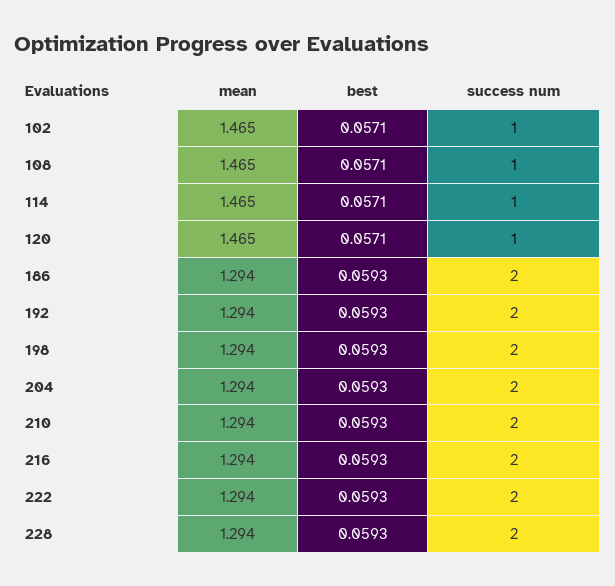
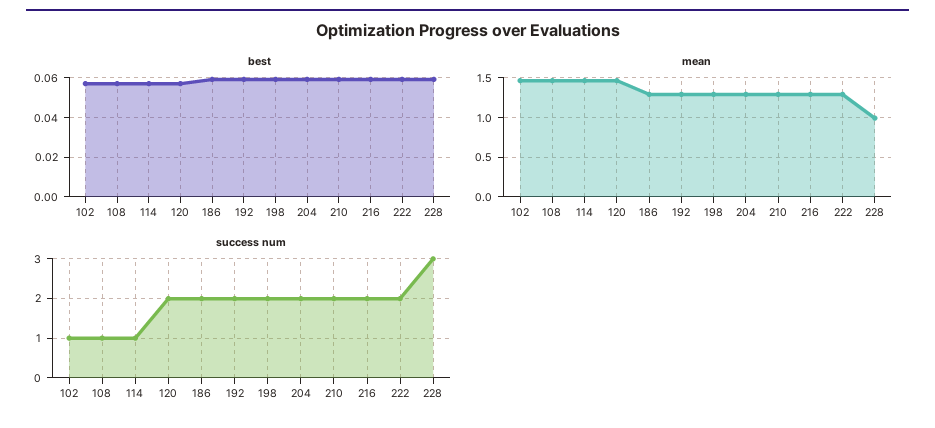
  {
    "mean": {
      "102": 1.465,
      "108": 1.465,
      "114": 1.465,
      "120": 1.465,
      "186": 1.294,
      "192": 1.294,
      "198": 1.294,
      "204": 1.294,
      "210": 1.294,
      "216": 1.294,
      "222": 1.294,
-     "228": 1.294
+     "228": 1
    },
    "best": {
      "102": 0.0571,
      "108": 0.0571,
      "114": 0.0571,
      "120": 0.0571,
      "186": 0.0593,
      "192": 0.0593,
      "198": 0.0593,
      "204": 0.0593,
      "210": 0.0593,
      "216": 0.0593,
      "222": 0.0593,
      "228": 0.0593
    },
    "success num": {
      "102": 1,
      "108": 1,
      "114": 1,
-     "120": 1,
+     "120": 2,
      "186": 2,
      "192": 2,
      "198": 2,
      "204": 2,
      "210": 2,
      "216": 2,
      "222": 2,
-     "228": 2
+     "228": 3
    }
  }

